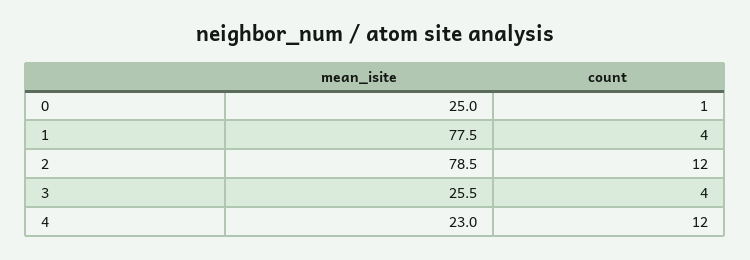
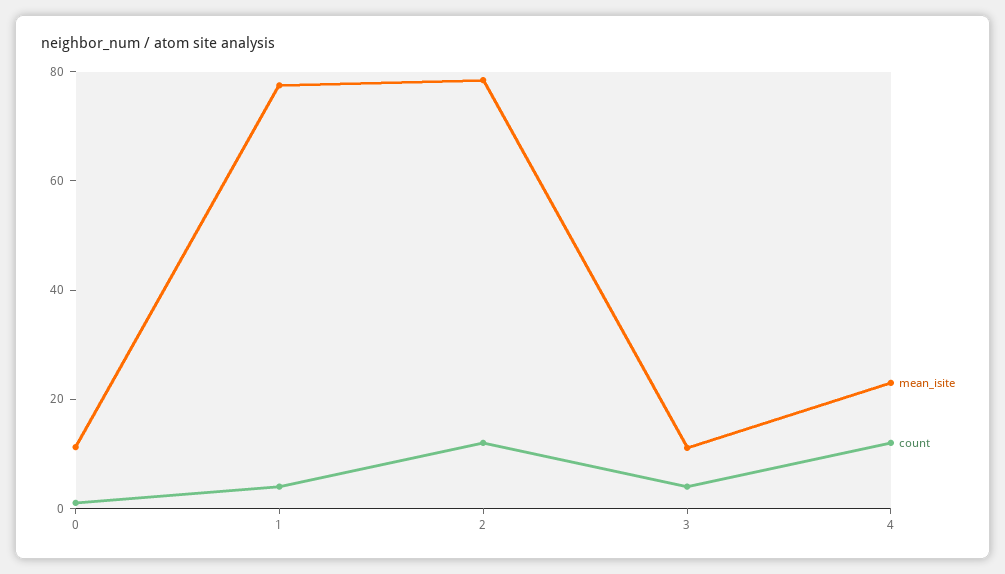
  {
    "mean_isite": {
-     "0": 25,
+     "0": 10,
      "1": 77.5,
      "2": 78.5,
-     "3": 25.5,
+     "3": 10,
      "4": 23
    },
    "count": {
      "0": 1,
      "1": 4,
      "2": 12,
      "3": 4,
      "4": 12
    }
  }

